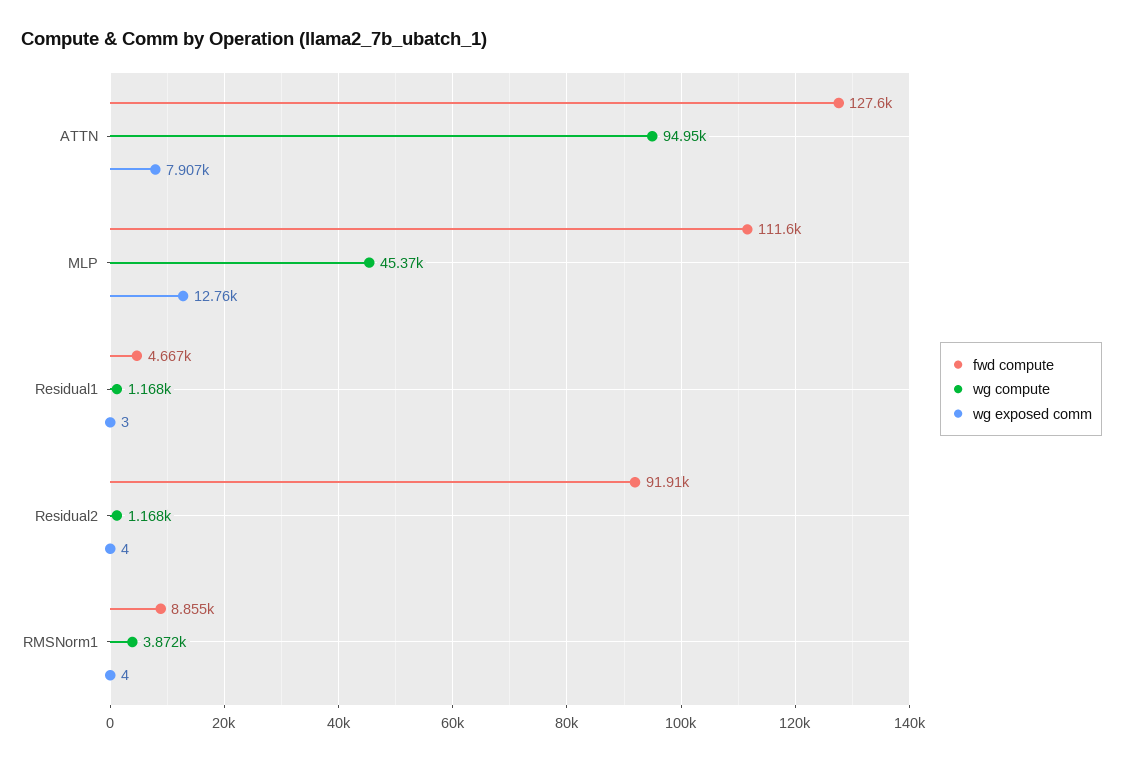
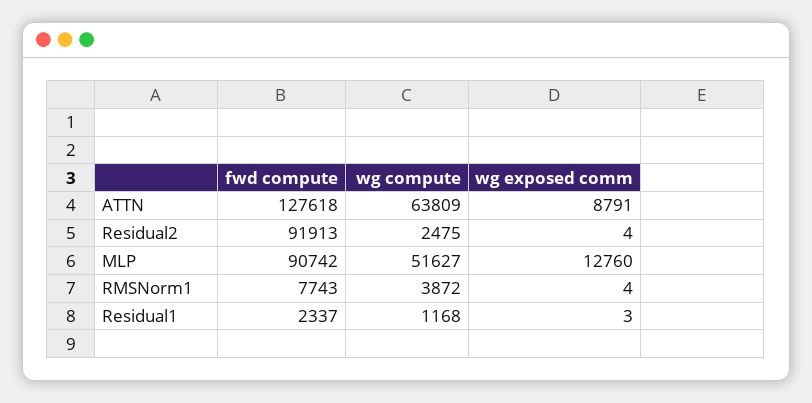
  {
    "fwd compute": {
      "ATTN": 127618,
-     "MLP": 111600,
+     "MLP": 90742,
-     "Residual1": 4667,
+     "Residual1": 2337,
      "Residual2": 91913,
-     "RMSNorm1": 8855
+     "RMSNorm1": 7743
    },
    "wg compute": {
-     "ATTN": 94950,
+     "ATTN": 63809,
-     "MLP": 45370,
+     "MLP": 51627,
      "Residual1": 1168,
-     "Residual2": 1168,
+     "Residual2": 2475,
      "RMSNorm1": 3872
    },
    "wg exposed comm": {
-     "ATTN": 7907,
+     "ATTN": 8791,
      "MLP": 12760,
      "Residual1": 3,
      "Residual2": 4,
      "RMSNorm1": 4
    }
  }

